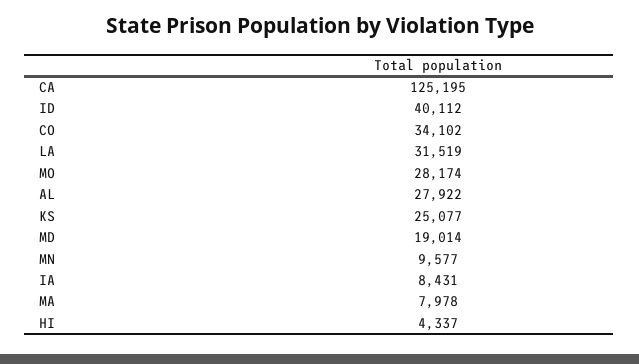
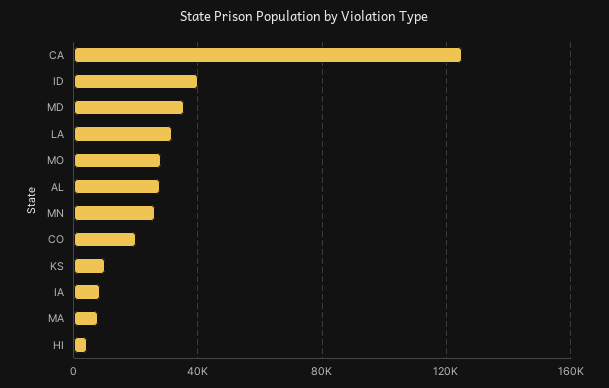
  {
    "CA": 125195,
    "ID": 40112,
-   "CO": 34102,
+   "CO": 20000,
    "LA": 31519,
    "MO": 28174,
    "AL": 27922,
-   "KS": 25077,
+   "KS": 10000,
-   "MD": 19014,
+   "MD": 35000,
-   "MN": 9577,
+   "MN": 25000,
    "IA": 8431,
    "MA": 7978,
    "HI": 4337
  }

